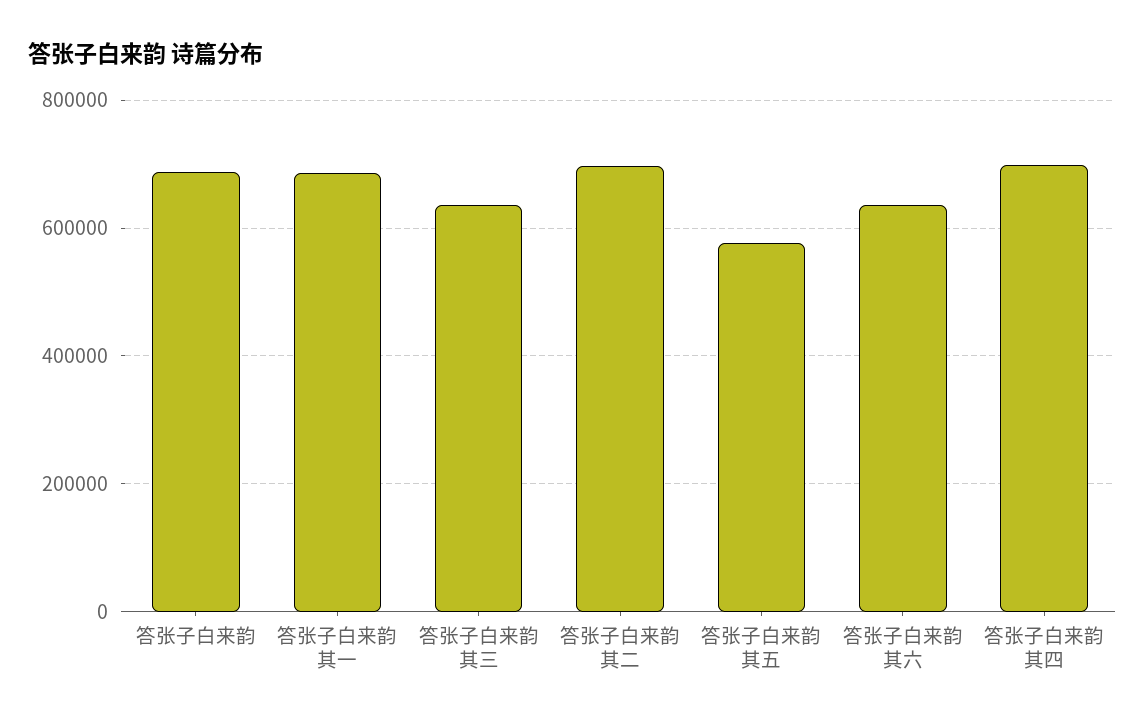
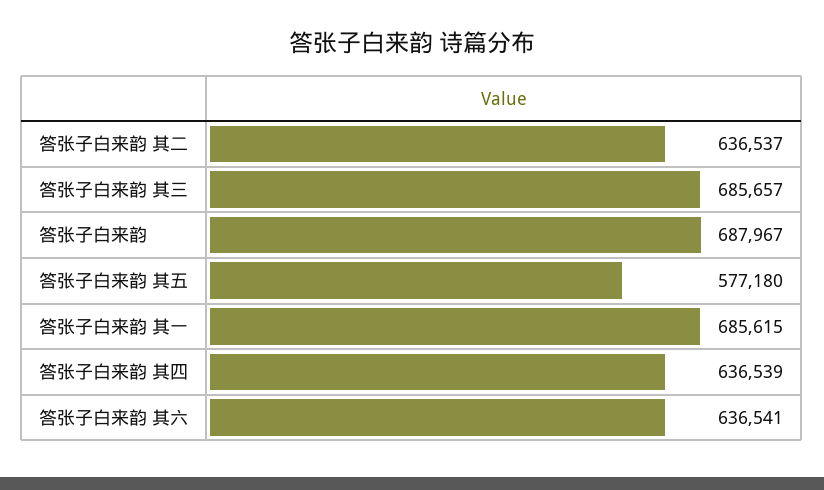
  {
    "答张子白来韵": 687967,
    "答张子白来韵 其一": 685615,
-   "答张子白来韵 其三": 640000,
+   "答张子白来韵 其三": 685657,
-   "答张子白来韵 其二": 700000,
+   "答张子白来韵 其二": 636537,
    "答张子白来韵 其五": 577180,
    "答张子白来韵 其六": 636541,
-   "答张子白来韵 其四": 700000
+   "答张子白来韵 其四": 636539
  }

